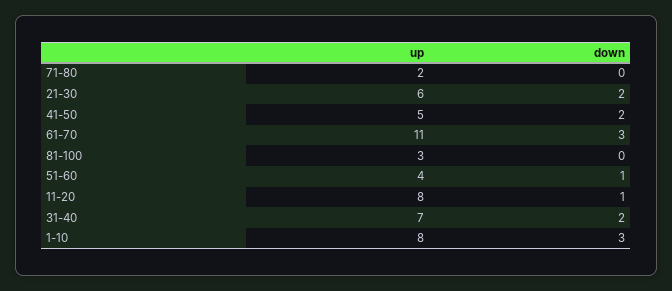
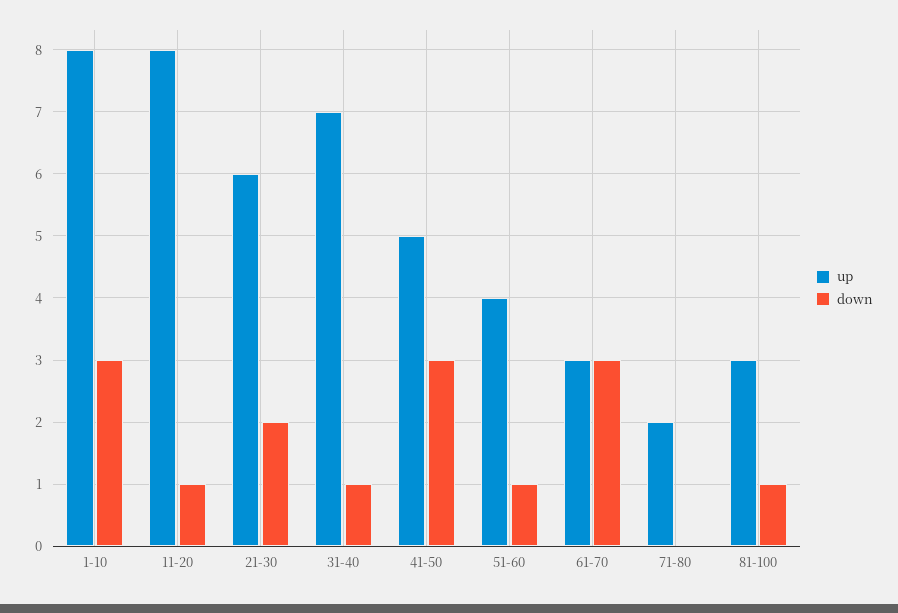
  {
    "up": {
      "71-80": 2,
      "21-30": 6,
      "41-50": 5,
-     "61-70": 11,
+     "61-70": 3,
      "81-100": 3,
      "51-60": 4,
      "11-20": 8,
      "31-40": 7,
      "1-10": 8
    },
    "down": {
      "71-80": 0,
      "21-30": 2,
-     "41-50": 2,
+     "41-50": 3,
      "61-70": 3,
-     "81-100": 0,
+     "81-100": 1,
      "51-60": 1,
      "11-20": 1,
-     "31-40": 2,
+     "31-40": 1,
      "1-10": 3
    }
  }

